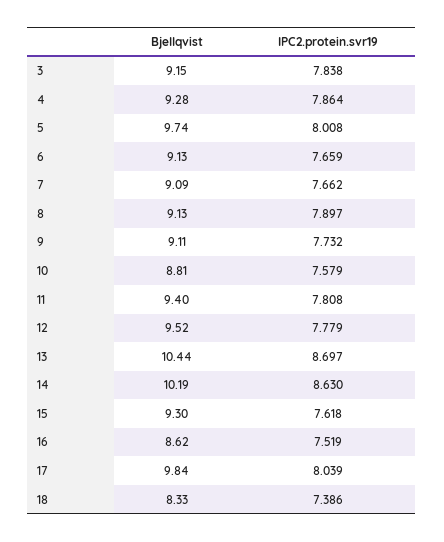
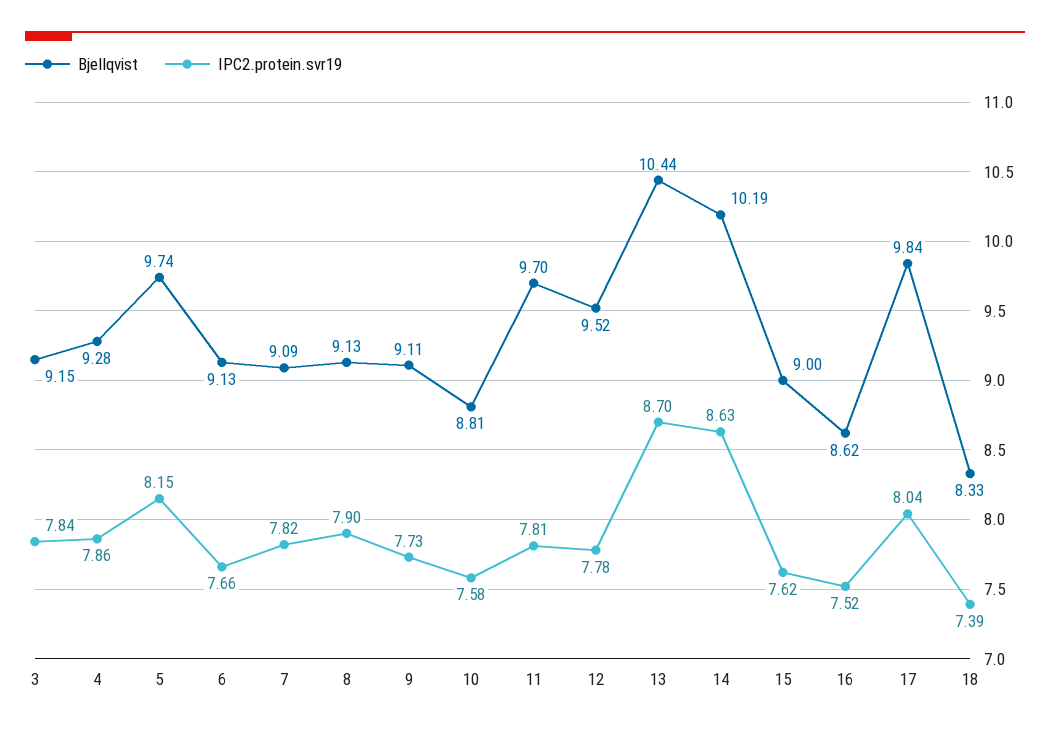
  {
    "Bjellqvist": {
      "3": 9.15,
      "4": 9.28,
      "5": 9.74,
      "6": 9.13,
      "7": 9.09,
      "8": 9.13,
      "9": 9.11,
      "10": 8.81,
-     "11": 9.4,
+     "11": 9.7,
      "12": 9.52,
      "13": 10.44,
      "14": 10.19,
-     "15": 9.3,
+     "15": 9,
      "16": 8.62,
      "17": 9.84,
      "18": 8.33
    },
    "IPC2.protein.svr19": {
      "3": 7.838,
      "4": 7.864,
-     "5": 8.008,
+     "5": 8.15,
      "6": 7.659,
-     "7": 7.662,
+     "7": 7.82,
      "8": 7.897,
      "9": 7.732,
      "10": 7.579,
      "11": 7.808,
      "12": 7.779,
      "13": 8.697,
      "14": 8.63,
      "15": 7.618,
      "16": 7.519,
      "17": 8.039,
      "18": 7.386
    }
  }

